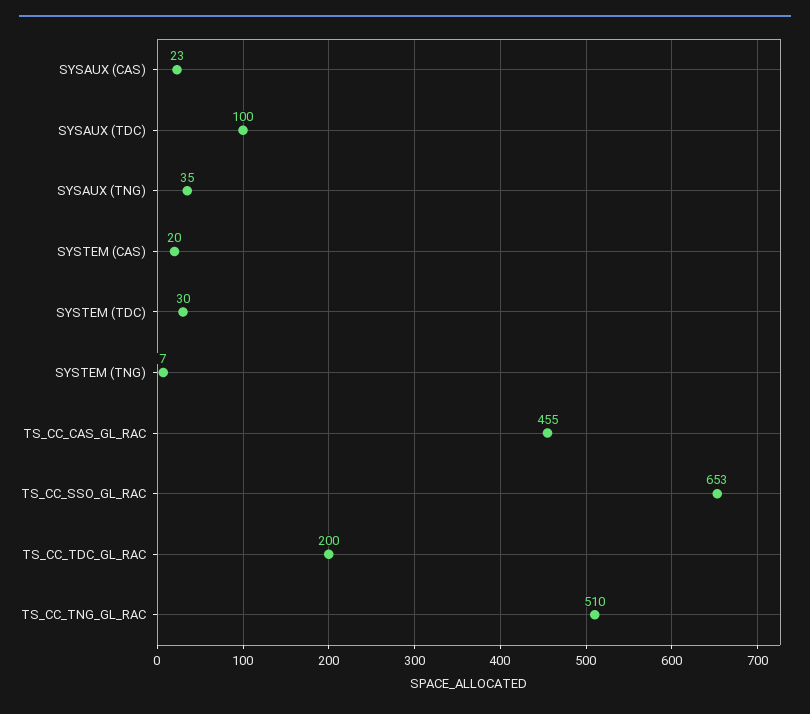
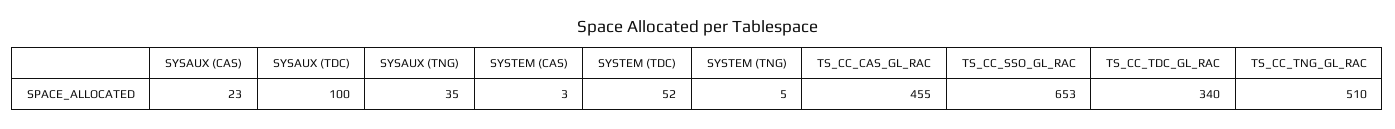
  {
    "SYSAUX (CAS)": 23,
    "SYSAUX (TDC)": 100,
    "SYSAUX (TNG)": 35,
-   "SYSTEM (CAS)": 20,
+   "SYSTEM (CAS)": 3,
-   "SYSTEM (TDC)": 30,
+   "SYSTEM (TDC)": 52,
-   "SYSTEM (TNG)": 7,
+   "SYSTEM (TNG)": 5,
    "TS_CC_CAS_GL_RAC": 455,
    "TS_CC_SSO_GL_RAC": 653,
-   "TS_CC_TDC_GL_RAC": 200,
+   "TS_CC_TDC_GL_RAC": 340,
    "TS_CC_TNG_GL_RAC": 510
  }

